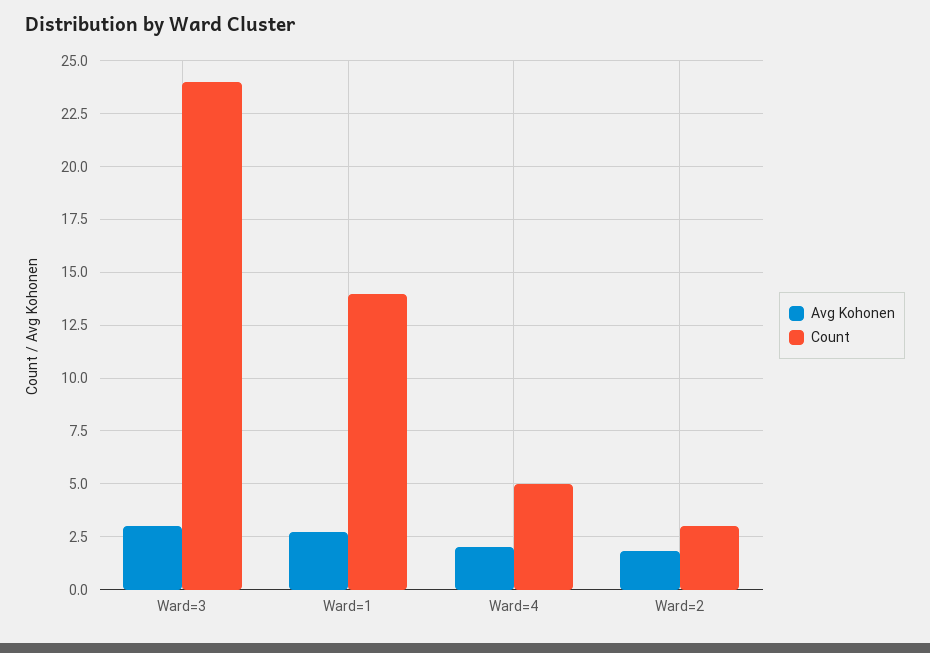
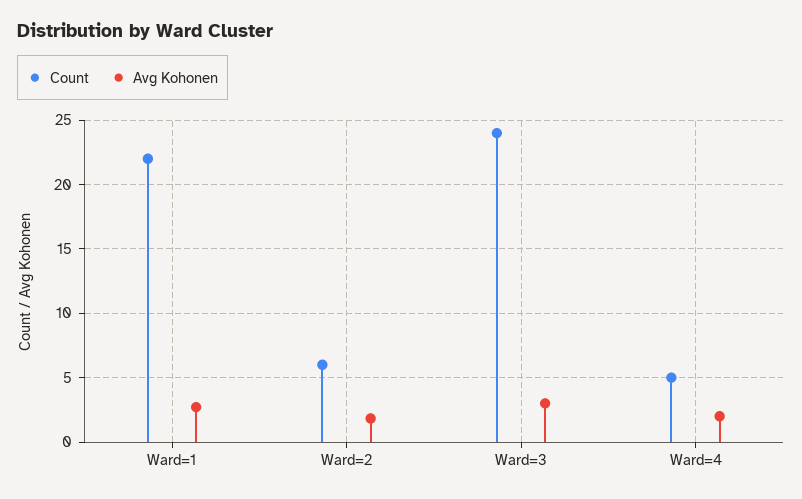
  {
    "Avg Kohonen": {
      "Ward=3": 3,
      "Ward=1": 2.5,
      "Ward=4": 2,
      "Ward=2": 2
    },
    "Count": {
      "Ward=3": 24,
-     "Ward=1": 14,
+     "Ward=1": 22,
      "Ward=4": 5,
-     "Ward=2": 3
+     "Ward=2": 6
    }
  }

